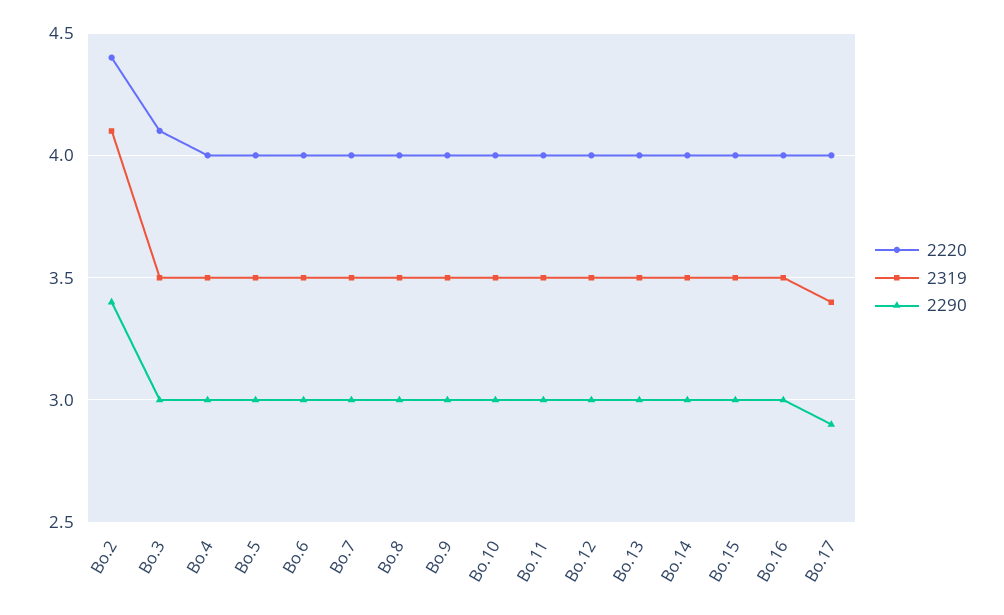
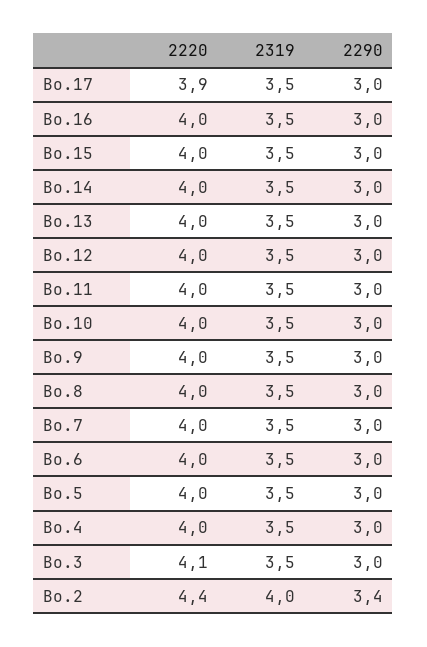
  {
    "2220": {
      "Bo.2": 4.4,
      "Bo.3": 4.1,
      "Bo.4": 4,
      "Bo.5": 4,
      "Bo.6": 4,
      "Bo.7": 4,
      "Bo.8": 4,
      "Bo.9": 4,
      "Bo.10": 4,
      "Bo.11": 4,
      "Bo.12": 4,
      "Bo.13": 4,
      "Bo.14": 4,
      "Bo.15": 4,
      "Bo.16": 4,
-     "Bo.17": 4
+     "Bo.17": 3.9
    },
    "2319": {
-     "Bo.2": 4.1,
+     "Bo.2": 4,
      "Bo.3": 3.5,
      "Bo.4": 3.5,
      "Bo.5": 3.5,
      "Bo.6": 3.5,
      "Bo.7": 3.5,
      "Bo.8": 3.5,
      "Bo.9": 3.5,
      "Bo.10": 3.5,
      "Bo.11": 3.5,
      "Bo.12": 3.5,
      "Bo.13": 3.5,
      "Bo.14": 3.5,
      "Bo.15": 3.5,
      "Bo.16": 3.5,
-     "Bo.17": 3.4
+     "Bo.17": 3.5
    },
    "2290": {
      "Bo.2": 3.4,
      "Bo.3": 3,
      "Bo.4": 3,
      "Bo.5": 3,
      "Bo.6": 3,
      "Bo.7": 3,
      "Bo.8": 3,
      "Bo.9": 3,
      "Bo.10": 3,
      "Bo.11": 3,
      "Bo.12": 3,
      "Bo.13": 3,
      "Bo.14": 3,
      "Bo.15": 3,
      "Bo.16": 3,
-     "Bo.17": 2.9
+     "Bo.17": 3
    }
  }

